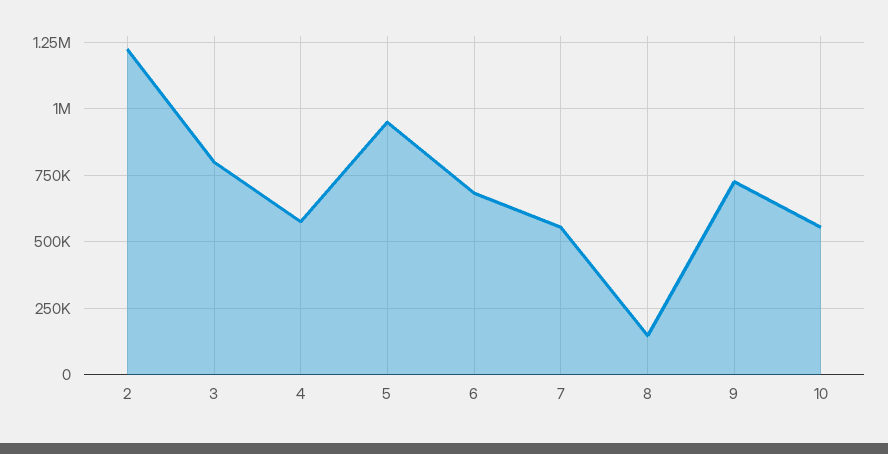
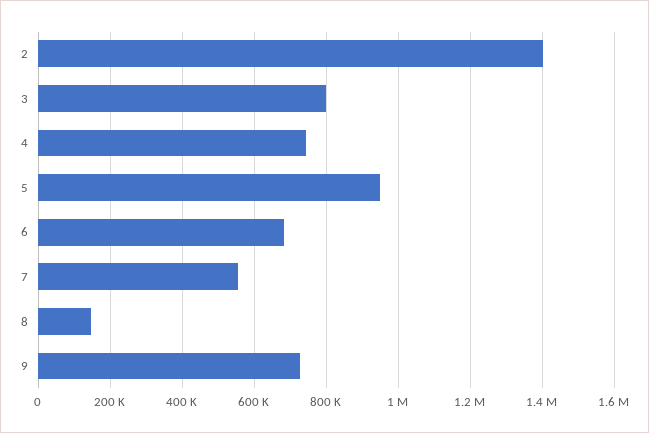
  {
-   "2": 1225000,
+   "2": 1400000,
    "3": 800000,
-   "4": 575000,
+   "4": 740000,
    "5": 960000,
    "6": 680000,
    "7": 560000,
    "8": 140000,
-   "9": 720000,
+   "9": 720000
-   "10": 550000
  }

